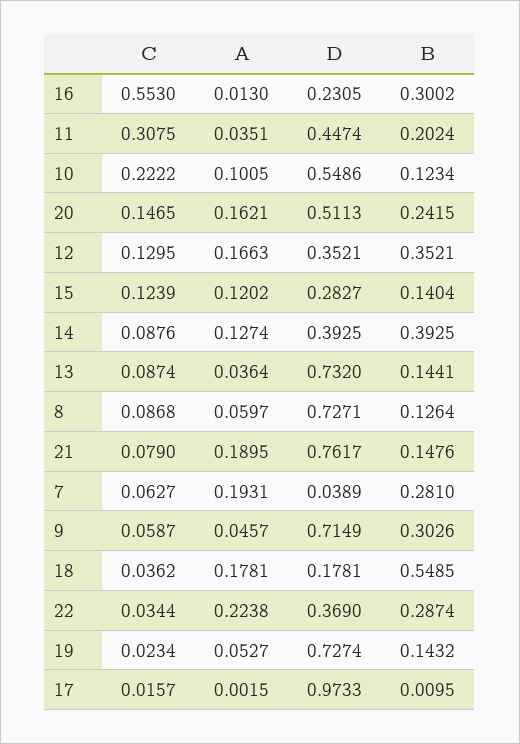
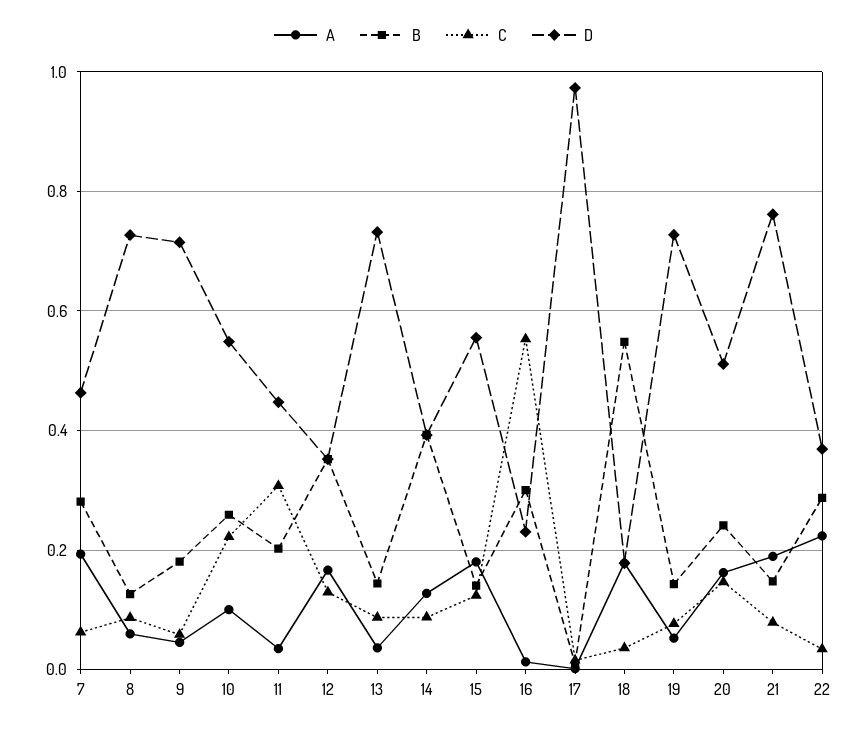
  {
    "C": {
      "16": 0.553,
      "11": 0.3075,
      "10": 0.2222,
      "20": 0.1465,
      "12": 0.1295,
      "15": 0.1239,
      "14": 0.0876,
      "13": 0.0874,
      "8": 0.0868,
      "21": 0.079,
      "7": 0.0627,
      "9": 0.0587,
      "18": 0.0362,
      "22": 0.0344,
-     "19": 0.0234,
+     "19": 0.08,
      "17": 0.0157
    },
    "A": {
      "16": 0.013,
      "11": 0.0351,
      "10": 0.1005,
      "20": 0.1621,
      "12": 0.1663,
-     "15": 0.1202,
+     "15": 0.18,
      "14": 0.1274,
      "13": 0.0364,
      "8": 0.0597,
      "21": 0.1895,
      "7": 0.1931,
      "9": 0.0457,
      "18": 0.1781,
      "22": 0.2238,
      "19": 0.0527,
      "17": 0.0015
    },
    "D": {
      "16": 0.2305,
      "11": 0.4474,
      "10": 0.5486,
      "20": 0.5113,
      "12": 0.3521,
-     "15": 0.2827,
+     "15": 0.56,
      "14": 0.3925,
      "13": 0.732,
      "8": 0.7271,
      "21": 0.7617,
-     "7": 0.0389,
+     "7": 0.46,
      "9": 0.7149,
      "18": 0.1781,
      "22": 0.369,
      "19": 0.7274,
      "17": 0.9733
    },
    "B": {
      "16": 0.3002,
      "11": 0.2024,
-     "10": 0.1234,
+     "10": 0.26,
      "20": 0.2415,
      "12": 0.3521,
      "15": 0.1404,
      "14": 0.3925,
      "13": 0.1441,
      "8": 0.1264,
      "21": 0.1476,
      "7": 0.281,
-     "9": 0.3026,
+     "9": 0.18,
      "18": 0.5485,
      "22": 0.2874,
      "19": 0.1432,
      "17": 0.0095
    }
  }

